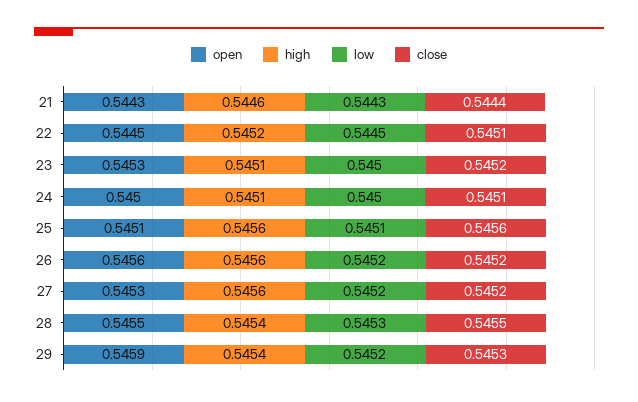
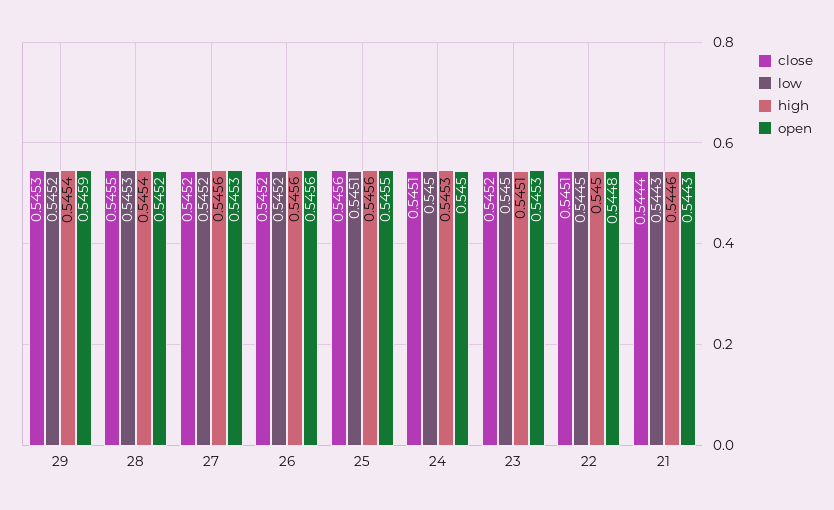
  {
    "open": {
      "21": 0.5443,
-     "22": 0.5445,
+     "22": 0.5448,
      "23": 0.5453,
      "24": 0.545,
-     "25": 0.5451,
+     "25": 0.5455,
      "26": 0.5456,
      "27": 0.5453,
-     "28": 0.5455,
+     "28": 0.5452,
      "29": 0.5459
    },
    "high": {
      "21": 0.5446,
-     "22": 0.5452,
+     "22": 0.545,
      "23": 0.5451,
-     "24": 0.5451,
+     "24": 0.5453,
      "25": 0.5456,
      "26": 0.5456,
      "27": 0.5456,
      "28": 0.5454,
      "29": 0.5454
    },
    "low": {
      "21": 0.5443,
      "22": 0.5445,
      "23": 0.545,
      "24": 0.545,
      "25": 0.5451,
      "26": 0.5452,
      "27": 0.5452,
      "28": 0.5453,
      "29": 0.5452
    },
    "close": {
      "21": 0.5444,
      "22": 0.5451,
      "23": 0.5452,
      "24": 0.5451,
      "25": 0.5456,
      "26": 0.5452,
      "27": 0.5452,
      "28": 0.5455,
      "29": 0.5453
    }
  }

